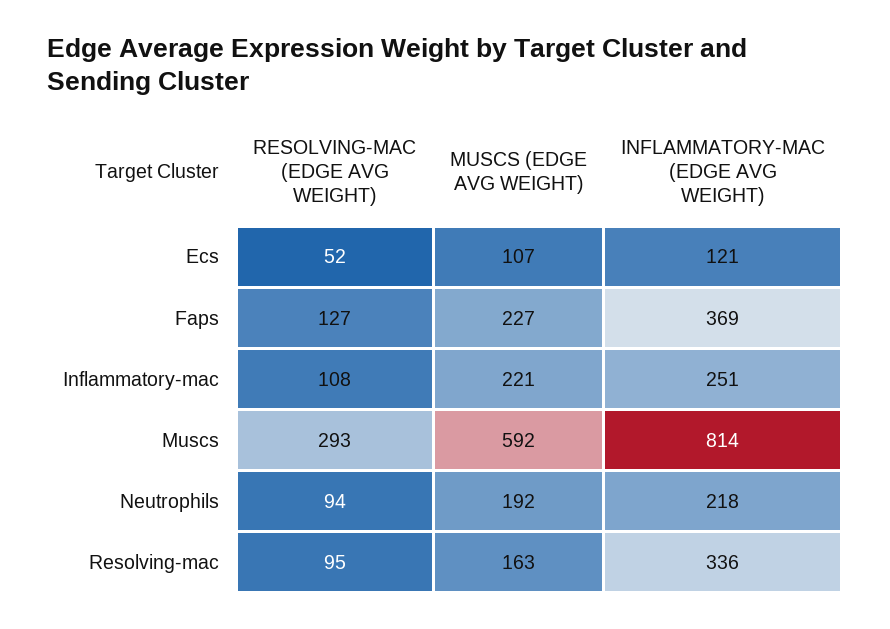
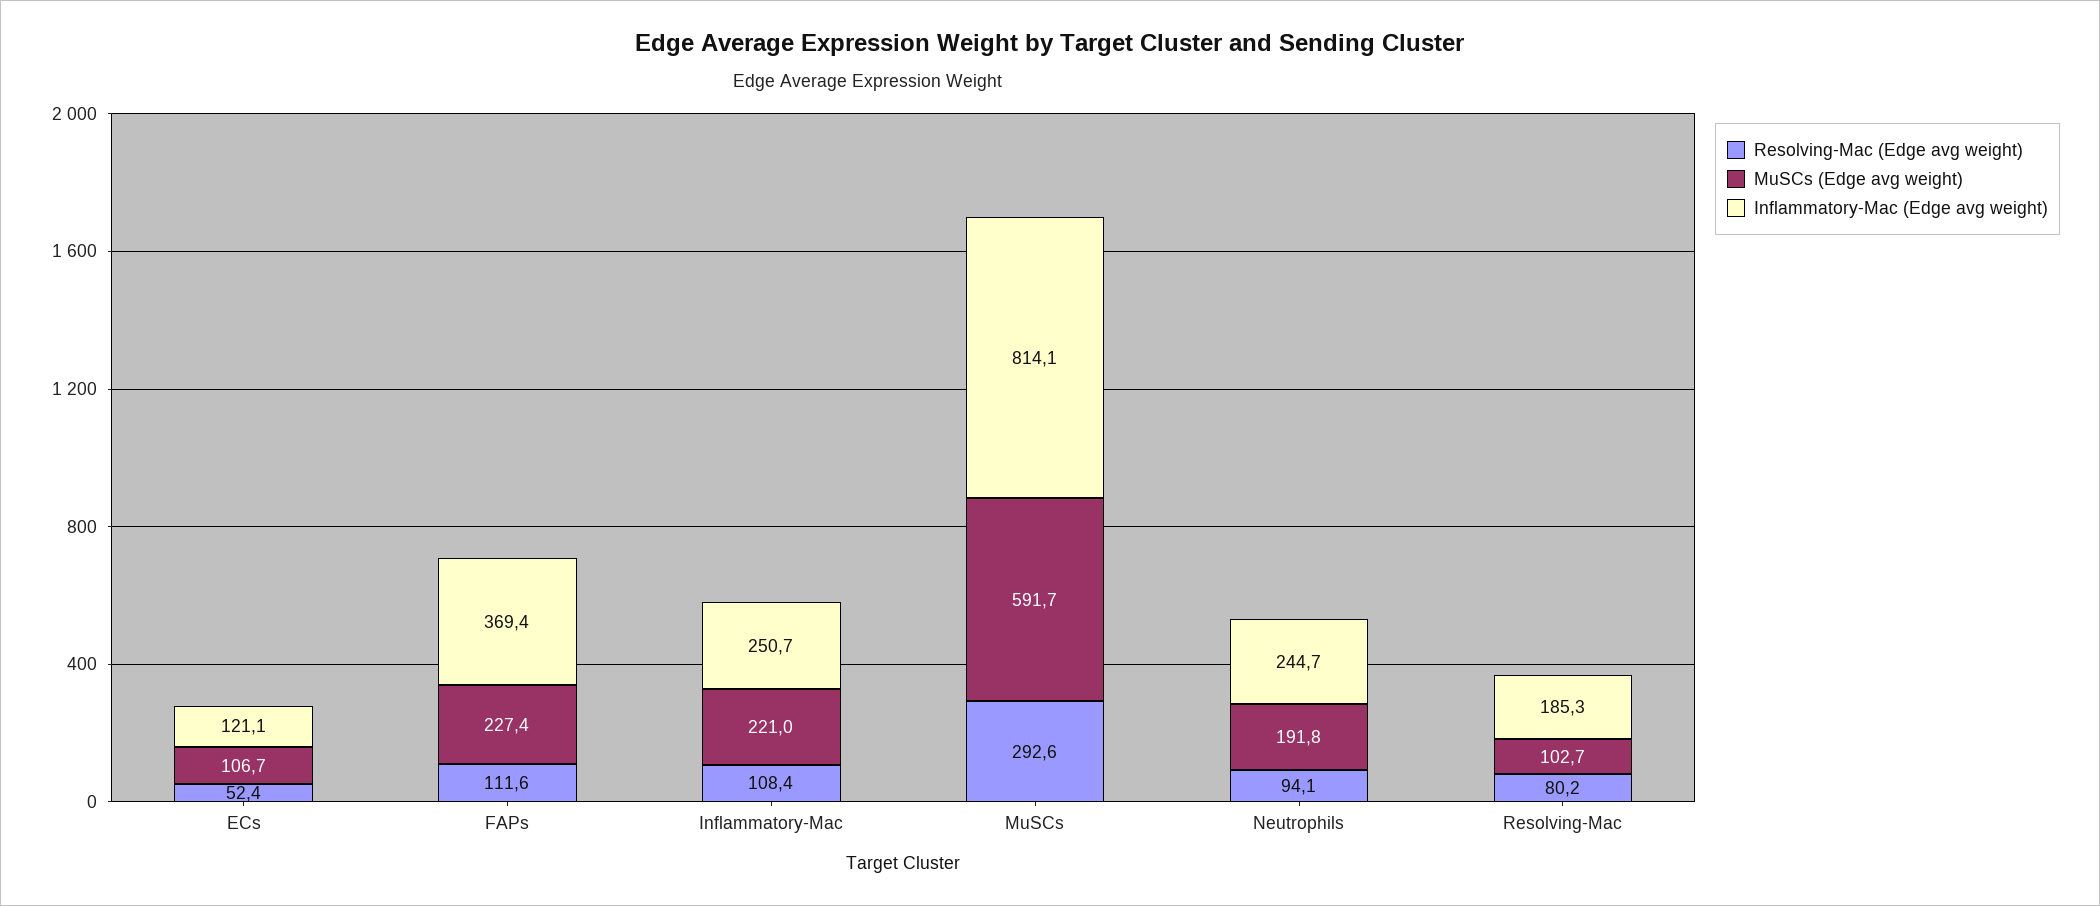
  {
    "RESOLVING-MAC (EDGE AVG WEIGHT)": {
      "Ecs": 52.4,
-     "Faps": 127,
+     "Faps": 111.6,
      "Inflammatory-mac": 108.4,
      "Muscs": 292.6,
      "Neutrophils": 94.1,
-     "Resolving-mac": 95
+     "Resolving-mac": 80.2
    },
    "MUSCS (EDGE AVG WEIGHT)": {
      "Ecs": 106.7,
      "Faps": 227.4,
      "Inflammatory-mac": 221,
      "Muscs": 591.7,
      "Neutrophils": 191.8,
-     "Resolving-mac": 163
+     "Resolving-mac": 102.7
    },
    "INFLAMMATORY-MAC (EDGE AVG WEIGHT)": {
      "Ecs": 121.1,
      "Faps": 369.4,
      "Inflammatory-mac": 250.7,
      "Muscs": 814.1,
-     "Neutrophils": 218,
+     "Neutrophils": 244.7,
-     "Resolving-mac": 336
+     "Resolving-mac": 185.3
    }
  }

